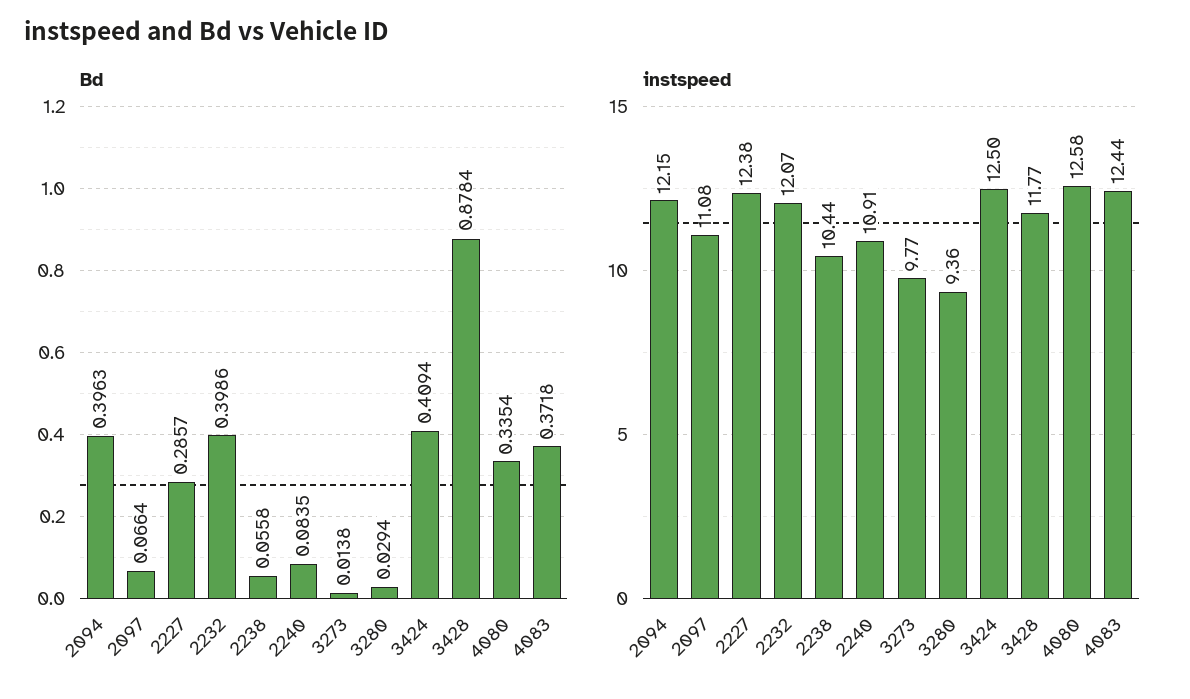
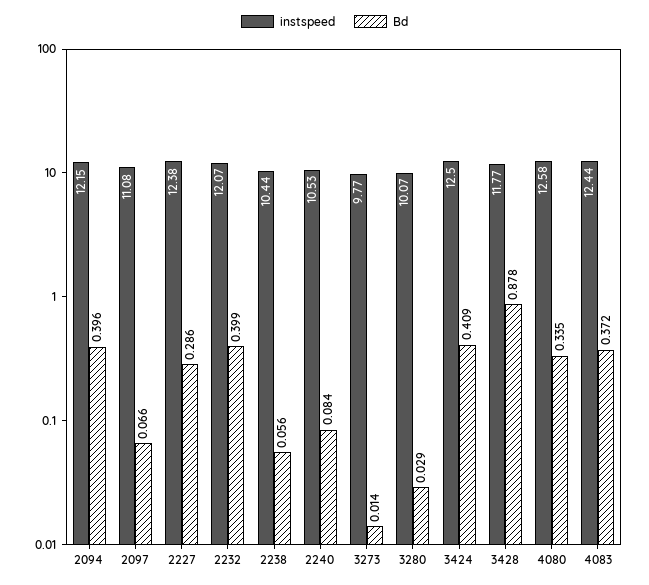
  {
    "Bd": {
      "2094": 0.3963,
      "2097": 0.0664,
      "2227": 0.2857,
      "2232": 0.3986,
      "2238": 0.0558,
      "2240": 0.0835,
      "3273": 0.0138,
      "3280": 0.0294,
      "3424": 0.4094,
      "3428": 0.8784,
      "4080": 0.3354,
      "4083": 0.3718
    },
    "instspeed": {
      "2094": 12.15,
      "2097": 11.08,
      "2227": 12.38,
      "2232": 12.07,
      "2238": 10.44,
-     "2240": 10.91,
+     "2240": 10.53,
      "3273": 9.77,
-     "3280": 9.36,
+     "3280": 10.07,
      "3424": 12.5,
      "3428": 11.77,
      "4080": 12.58,
      "4083": 12.44
    }
  }

